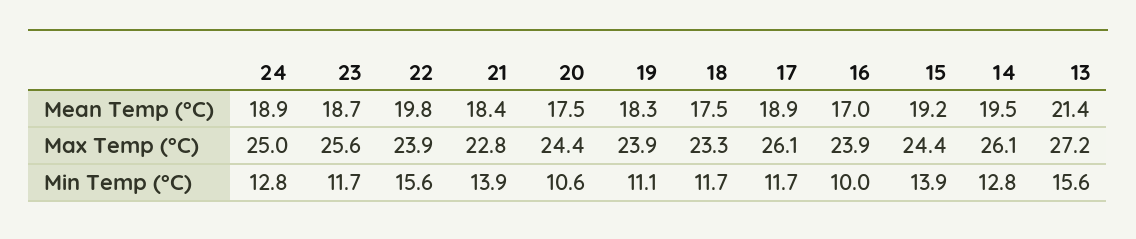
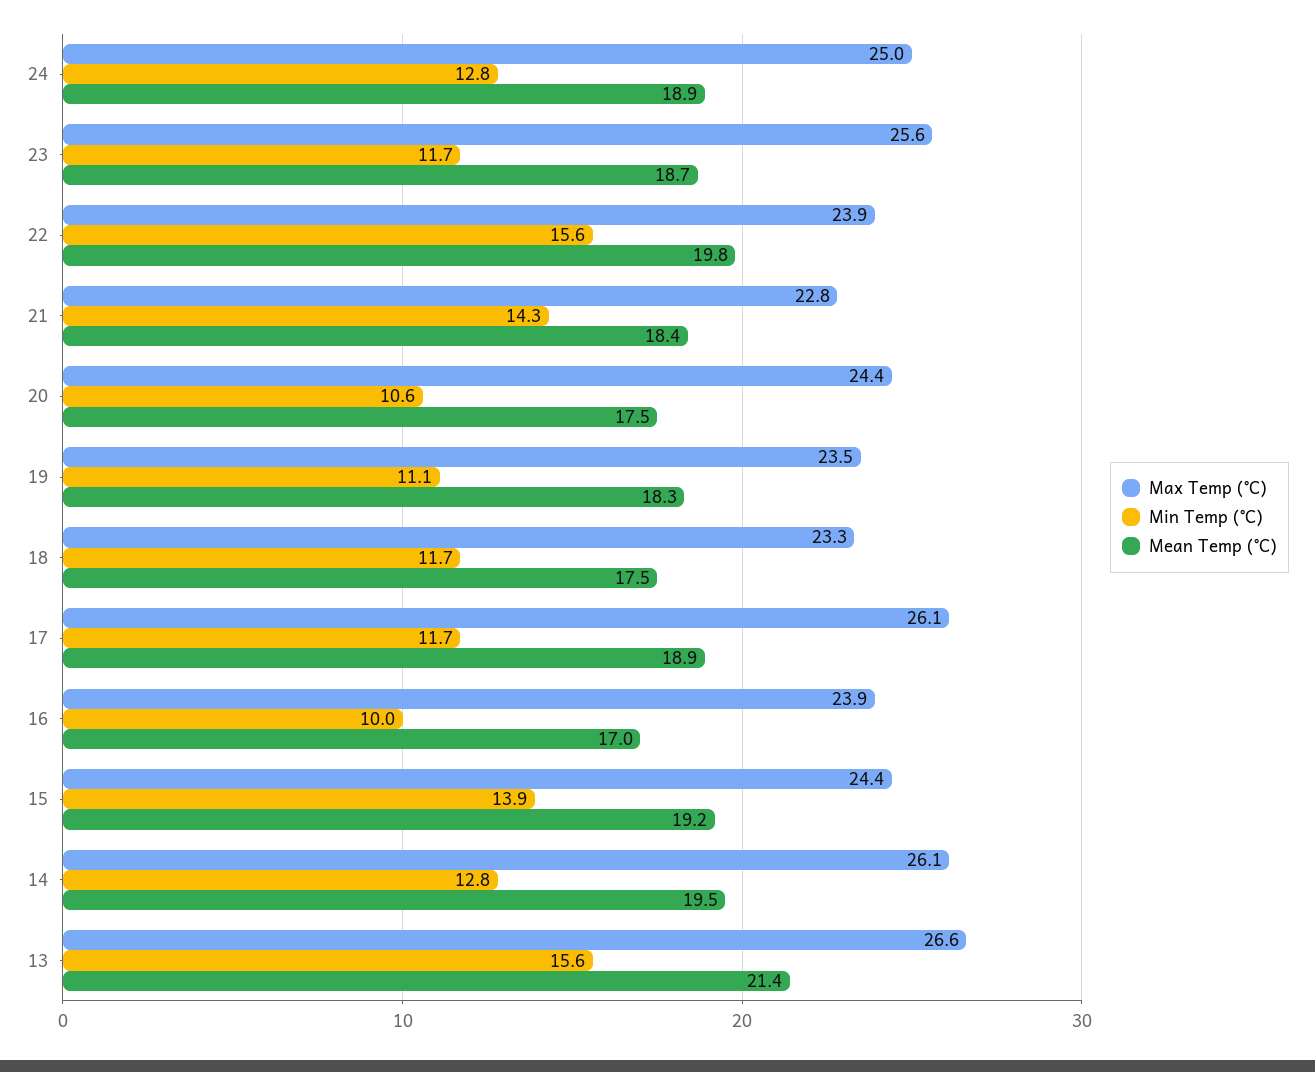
  {
    "Mean Temp (°C)": {
      "24": 18.9,
      "23": 18.7,
      "22": 19.8,
      "21": 18.4,
      "20": 17.5,
      "19": 18.3,
      "18": 17.5,
      "17": 18.9,
      "16": 17,
      "15": 19.2,
      "14": 19.5,
      "13": 21.4
    },
    "Max Temp (°C)": {
      "24": 25,
      "23": 25.6,
      "22": 23.9,
      "21": 22.8,
      "20": 24.4,
-     "19": 23.9,
+     "19": 23.5,
      "18": 23.3,
      "17": 26.1,
      "16": 23.9,
      "15": 24.4,
      "14": 26.1,
-     "13": 27.2
+     "13": 26.6
    },
    "Min Temp (°C)": {
      "24": 12.8,
      "23": 11.7,
      "22": 15.6,
-     "21": 13.9,
+     "21": 14.3,
      "20": 10.6,
      "19": 11.1,
      "18": 11.7,
      "17": 11.7,
      "16": 10,
      "15": 13.9,
      "14": 12.8,
      "13": 15.6
    }
  }

